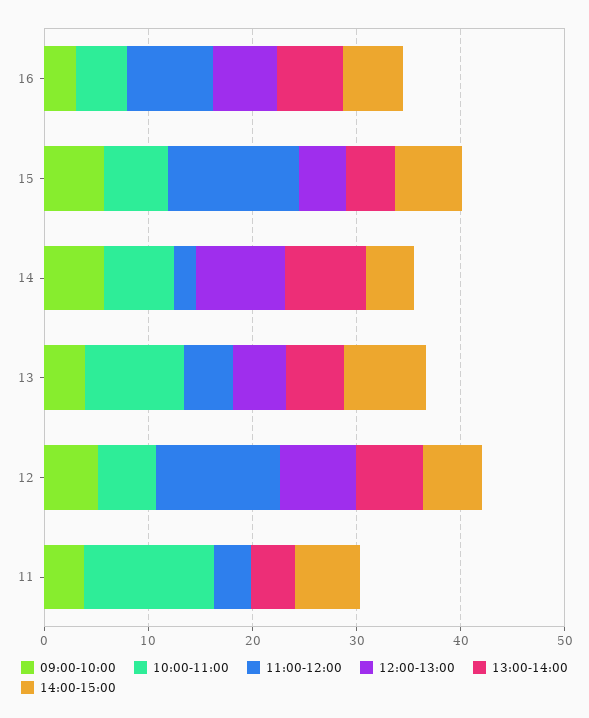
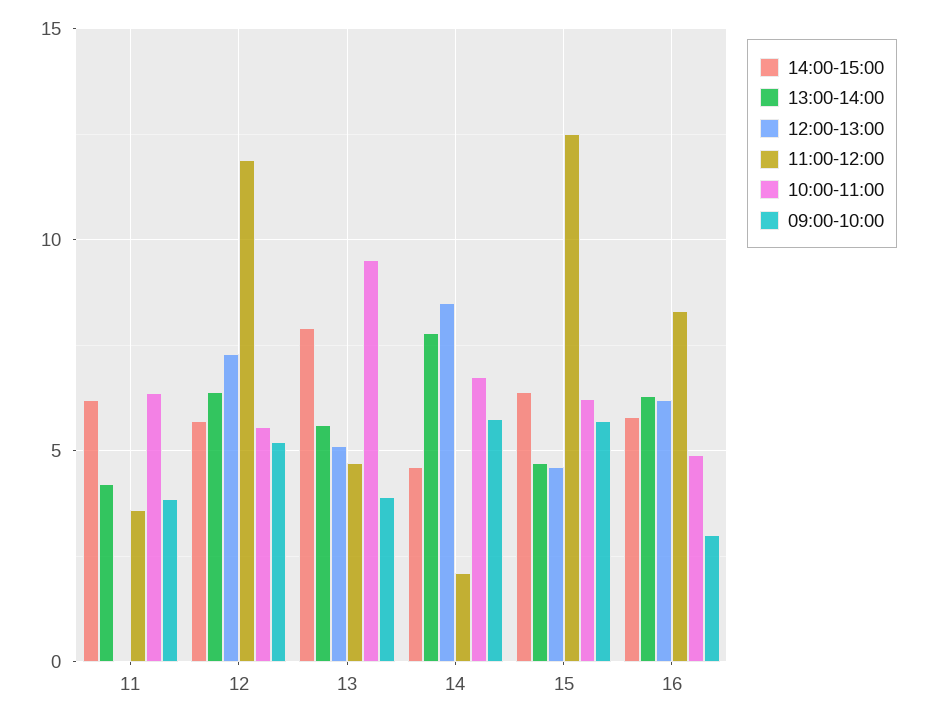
  {
    "09:00-10:00": {
      "16": 3,
      "15": 5.5,
      "14": 6,
      "13": 4,
      "12": 5,
      "11": 4
    },
    "10:00-11:00": {
      "16": 5,
      "15": 6,
      "14": 7,
      "13": 9.5,
      "12": 5.5,
-     "11": 12
+     "11": 6.5
    },
    "11:00-12:00": {
      "16": 8.5,
      "15": 12.5,
      "14": 2,
      "13": 4.5,
      "12": 12,
      "11": 3.5
    },
    "12:00-13:00": {
      "16": 6,
      "15": 4.5,
      "14": 8.5,
      "13": 5,
      "12": 7.5,
      "11": 0
    },
    "13:00-14:00": {
      "16": 6.5,
      "15": 4.5,
      "14": 8,
      "13": 5.5,
      "12": 6.5,
      "11": 4
    },
    "14:00-15:00": {
      "16": 6,
      "15": 6.5,
      "14": 4.5,
      "13": 8,
      "12": 5.5,
      "11": 6
    }
  }

